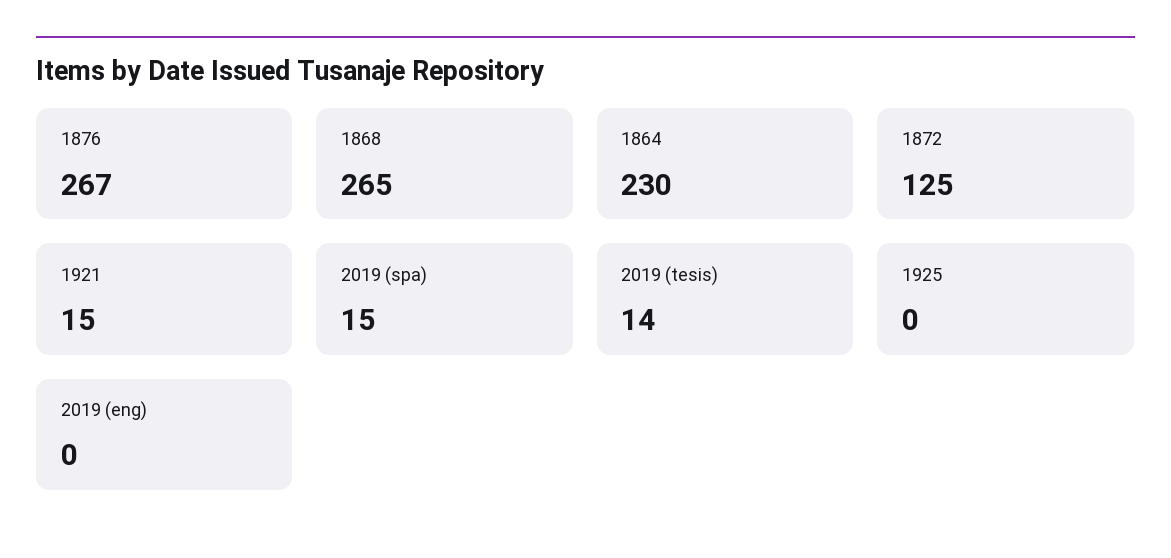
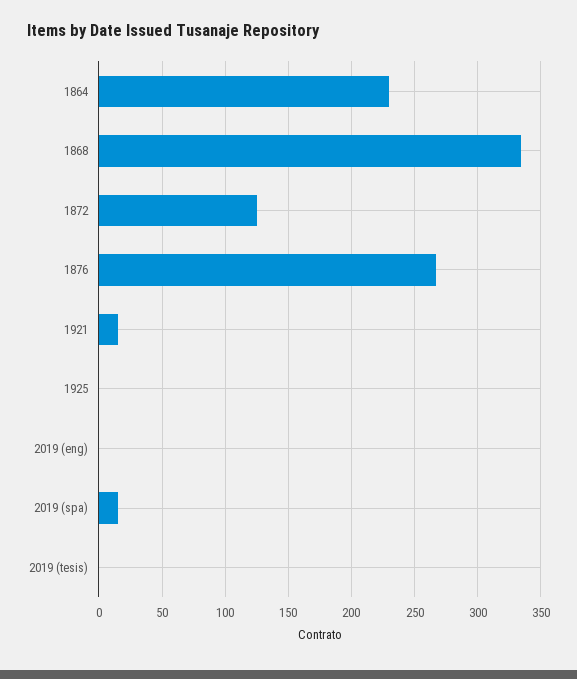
  {
    "1876": 267,
-   "1868": 265,
+   "1868": 335,
    "1864": 230,
    "1872": 125,
    "1921": 15,
    "2019 (spa)": 15,
-   "2019 (tesis)": 14,
+   "2019 (tesis)": 0,
    "1925": 0,
    "2019 (eng)": 0
  }

